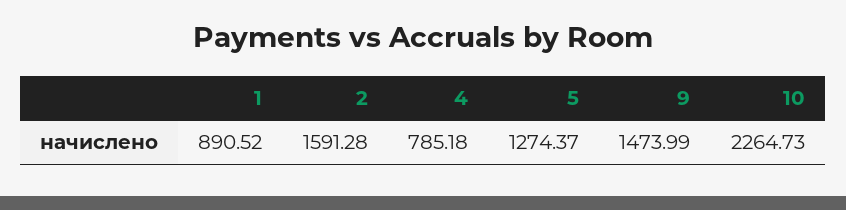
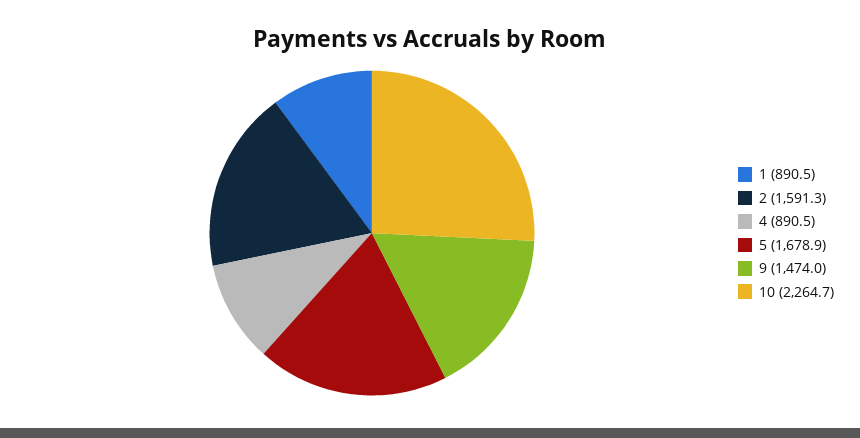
  {
    "1": 890.52,
    "2": 1591.28,
-   "4": 785.18,
+   "4": 890.5,
-   "5": 1274.37,
+   "5": 1678.9,
    "9": 1473.99,
    "10": 2264.73
  }

